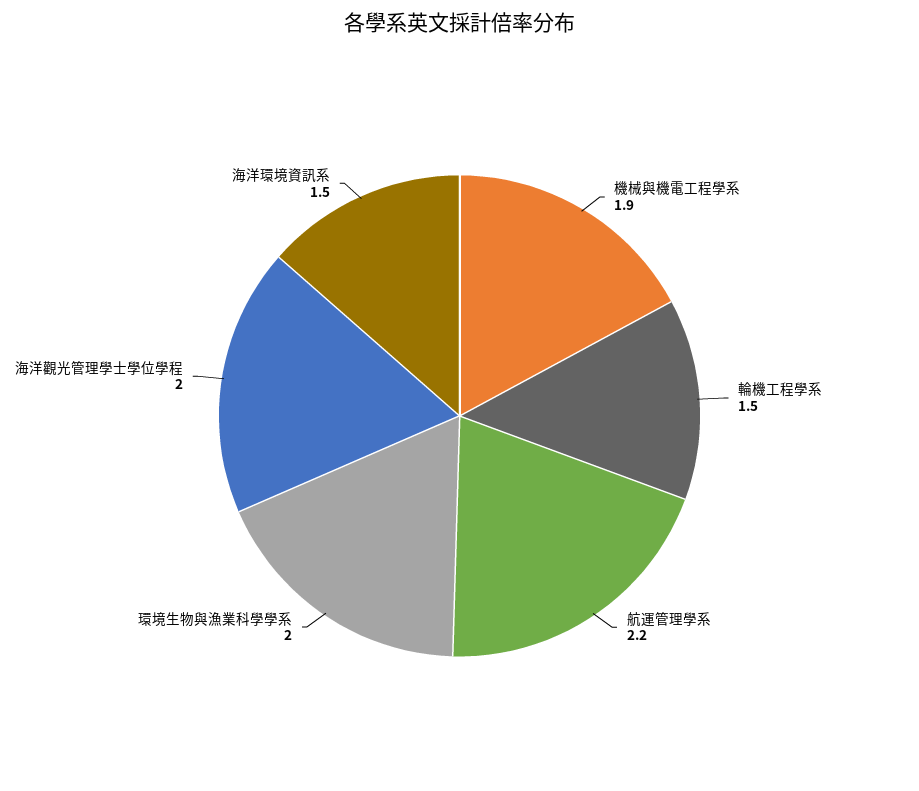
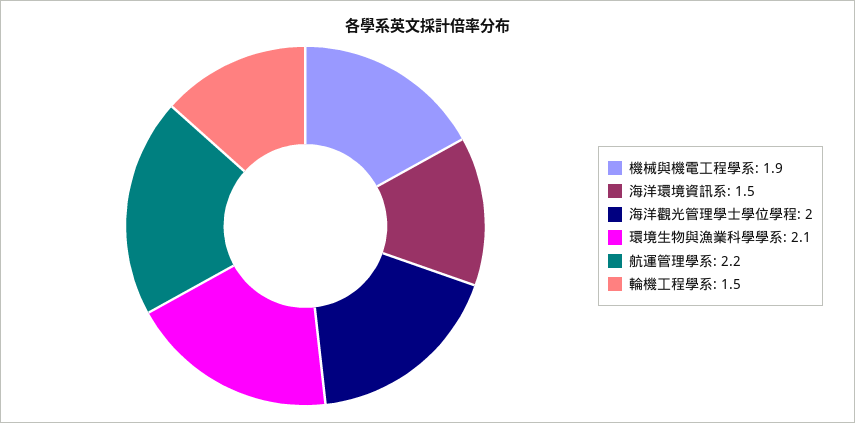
  {
    "機械與機電工程學系": 1.9,
    "輪機工程學系": 1.5,
    "航運管理學系": 2.2,
-   "環境生物與漁業科學學系": 2,
+   "環境生物與漁業科學學系": 2.1,
    "海洋觀光管理學士學位學程": 2,
    "海洋環境資訊系": 1.5
  }

